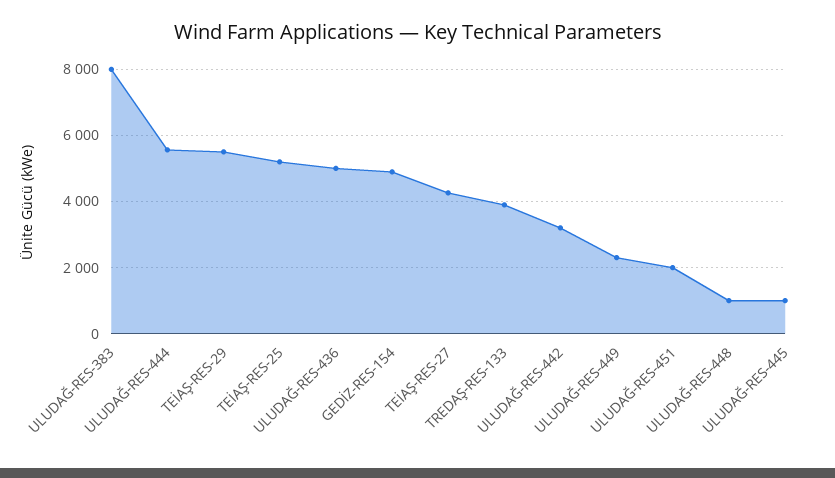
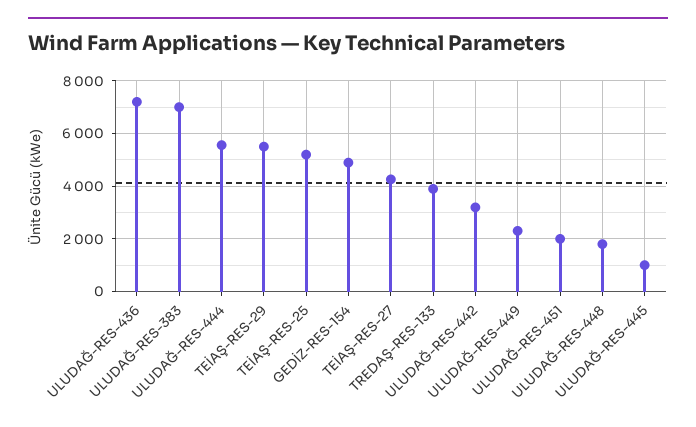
  {
-   "ULUDAĞ-RES-383": 8000,
+   "ULUDAĞ-RES-383": 7000,
    "ULUDAĞ-RES-444": 5600,
    "TEİAŞ-RES-29": 5600,
    "TEİAŞ-RES-25": 5200,
-   "ULUDAĞ-RES-436": 5000,
+   "ULUDAĞ-RES-436": 7250,
    "GEDİZ-RES-154": 5000,
    "TEİAŞ-RES-27": 4200,
    "TREDAŞ-RES-133": 4000,
    "ULUDAĞ-RES-442": 3200,
    "ULUDAĞ-RES-449": 2400,
    "ULUDAĞ-RES-451": 2000,
-   "ULUDAĞ-RES-448": 1000,
+   "ULUDAĞ-RES-448": 1750,
    "ULUDAĞ-RES-445": 1000
  }

